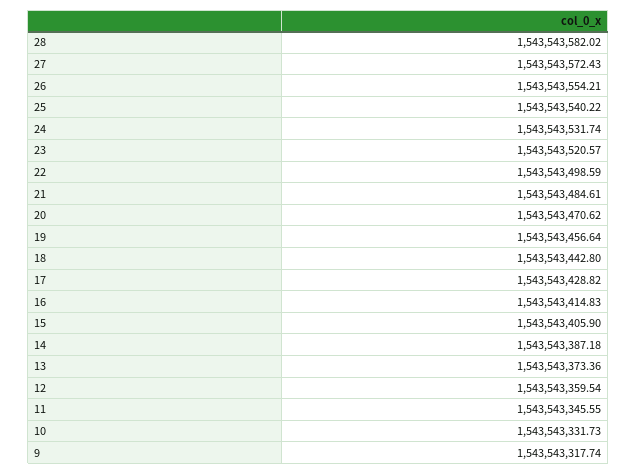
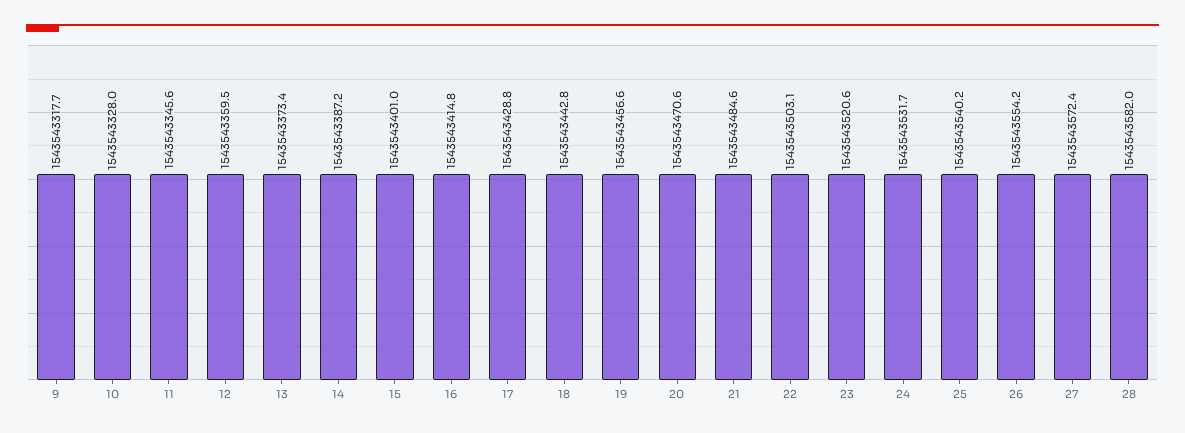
  {
    "28": 1543543582.02,
    "27": 1543543572.43,
    "26": 1543543554.21,
    "25": 1543543540.22,
    "24": 1543543531.74,
    "23": 1543543520.57,
-   "22": 1543543498.59,
+   "22": 1543543503.1,
    "21": 1543543484.61,
    "20": 1543543470.62,
    "19": 1543543456.64,
    "18": 1543543442.8,
    "17": 1543543428.82,
    "16": 1543543414.83,
-   "15": 1543543405.9,
+   "15": 1543543401,
    "14": 1543543387.18,
    "13": 1543543373.36,
    "12": 1543543359.54,
    "11": 1543543345.55,
-   "10": 1543543331.73,
+   "10": 1543543328,
    "9": 1543543317.74
  }

